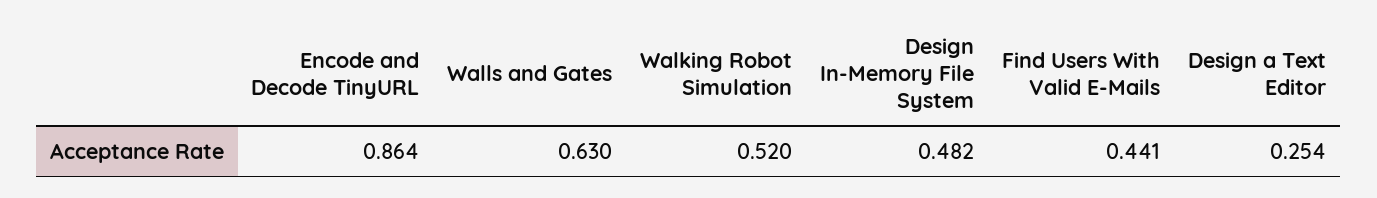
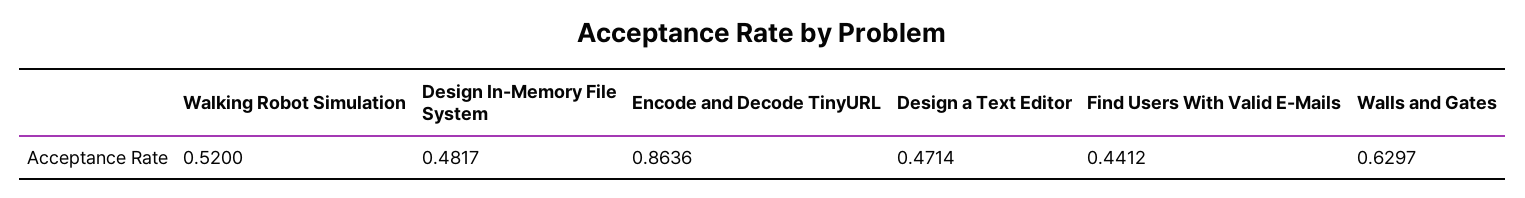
  {
    "Encode and Decode TinyURL": 0.8636,
    "Walls and Gates": 0.6297,
    "Walking Robot Simulation": 0.52,
    "Design In-Memory File System": 0.4817,
    "Find Users With Valid E-Mails": 0.4412,
-   "Design a Text Editor": 0.254
+   "Design a Text Editor": 0.4714
  }

